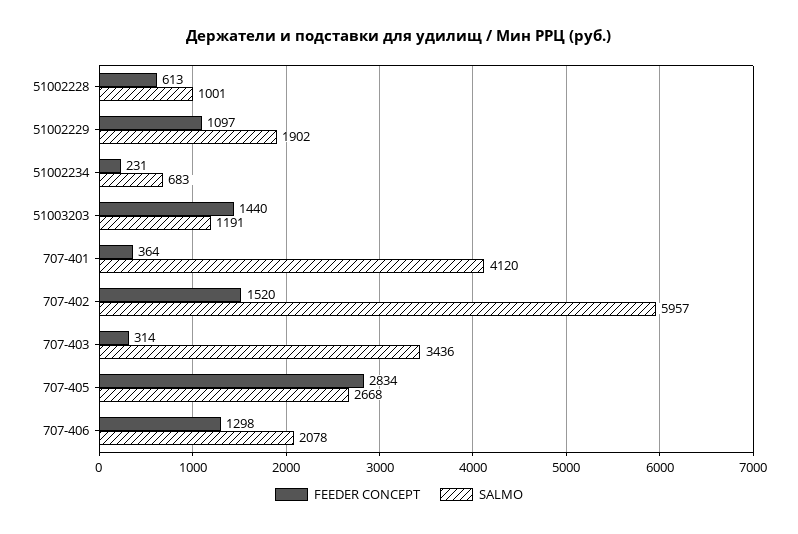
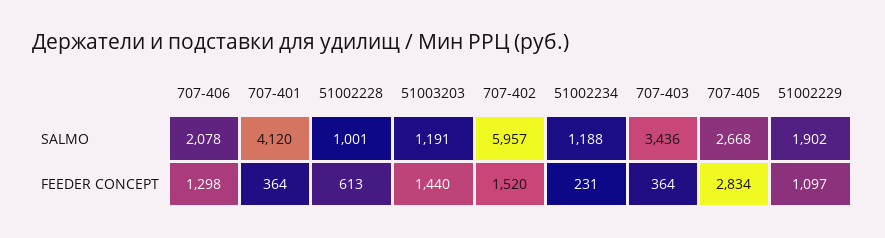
  {
    "FEEDER CONCEPT": {
      "51002228": 613,
      "51002229": 1097,
      "51002234": 231,
      "51003203": 1440,
      "707-401": 364,
      "707-402": 1520,
-     "707-403": 314,
+     "707-403": 364,
      "707-405": 2834,
      "707-406": 1298
    },
    "SALMO": {
      "51002228": 1001,
      "51002229": 1902,
-     "51002234": 683,
+     "51002234": 1188,
      "51003203": 1191,
      "707-401": 4120,
      "707-402": 5957,
      "707-403": 3436,
      "707-405": 2668,
      "707-406": 2078
    }
  }

